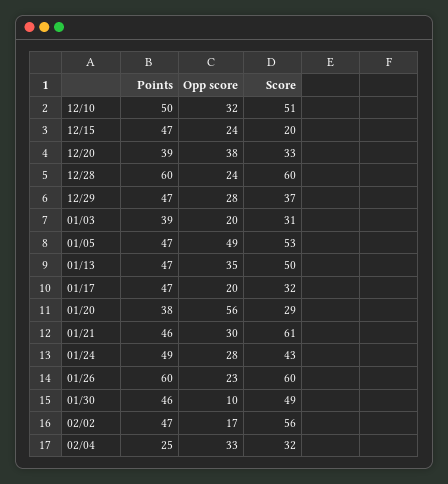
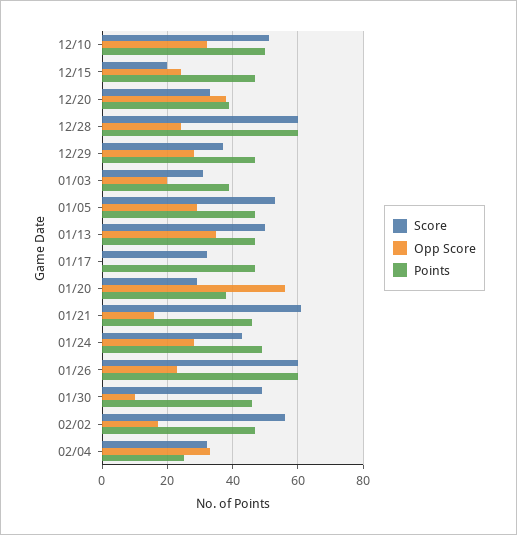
  {
    "Points": {
      "12/10": 50,
      "12/15": 47,
      "12/20": 39,
      "12/28": 60,
      "12/29": 47,
      "01/03": 39,
      "01/05": 47,
      "01/13": 47,
      "01/17": 47,
      "01/20": 38,
      "01/21": 46,
      "01/24": 49,
      "01/26": 60,
      "01/30": 46,
      "02/02": 47,
      "02/04": 25
    },
    "Opp score": {
      "12/10": 32,
      "12/15": 24,
      "12/20": 38,
      "12/28": 24,
      "12/29": 28,
      "01/03": 20,
-     "01/05": 49,
+     "01/05": 30,
      "01/13": 35,
-     "01/17": 20,
+     "01/17": 0,
      "01/20": 56,
-     "01/21": 30,
+     "01/21": 15,
      "01/24": 28,
      "01/26": 23,
      "01/30": 10,
      "02/02": 17,
      "02/04": 33
    },
    "Score": {
      "12/10": 51,
      "12/15": 20,
      "12/20": 33,
      "12/28": 60,
      "12/29": 37,
      "01/03": 31,
      "01/05": 53,
      "01/13": 50,
      "01/17": 32,
      "01/20": 29,
      "01/21": 61,
      "01/24": 43,
      "01/26": 60,
      "01/30": 49,
      "02/02": 56,
      "02/04": 32
    }
  }

